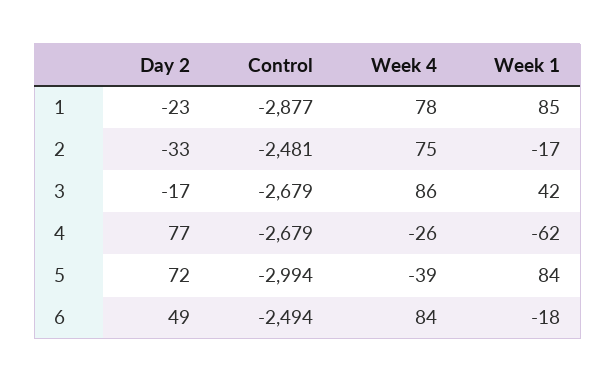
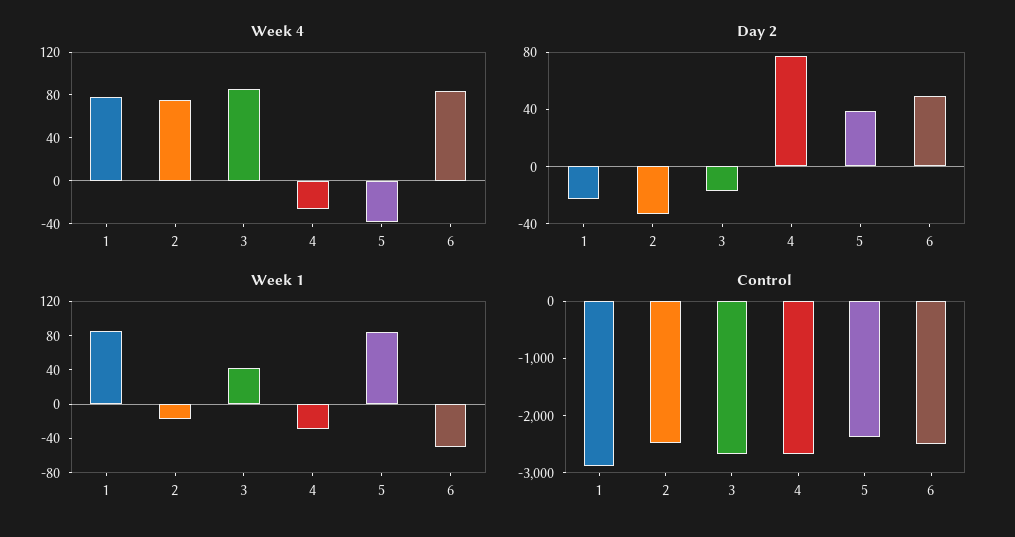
  {
    "Day 2": {
      "1": -23,
      "2": -33,
      "3": -17,
      "4": 77,
-     "5": 72,
+     "5": 40,
      "6": 49
    },
    "Control": {
      "1": -2877,
      "2": -2481,
      "3": -2679,
      "4": -2679,
-     "5": -2994,
+     "5": -2400,
      "6": -2494
    },
    "Week 4": {
      "1": 78,
      "2": 75,
      "3": 86,
      "4": -26,
      "5": -39,
      "6": 84
    },
    "Week 1": {
      "1": 85,
      "2": -17,
      "3": 42,
-     "4": -62,
+     "4": -30,
      "5": 84,
-     "6": -18
+     "6": -50
    }
  }

